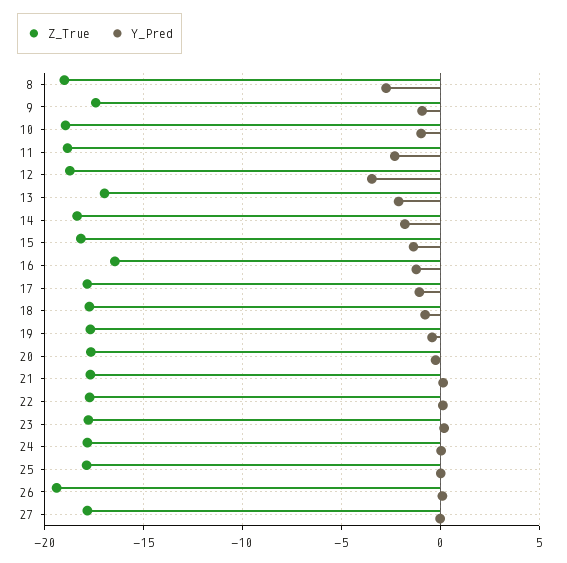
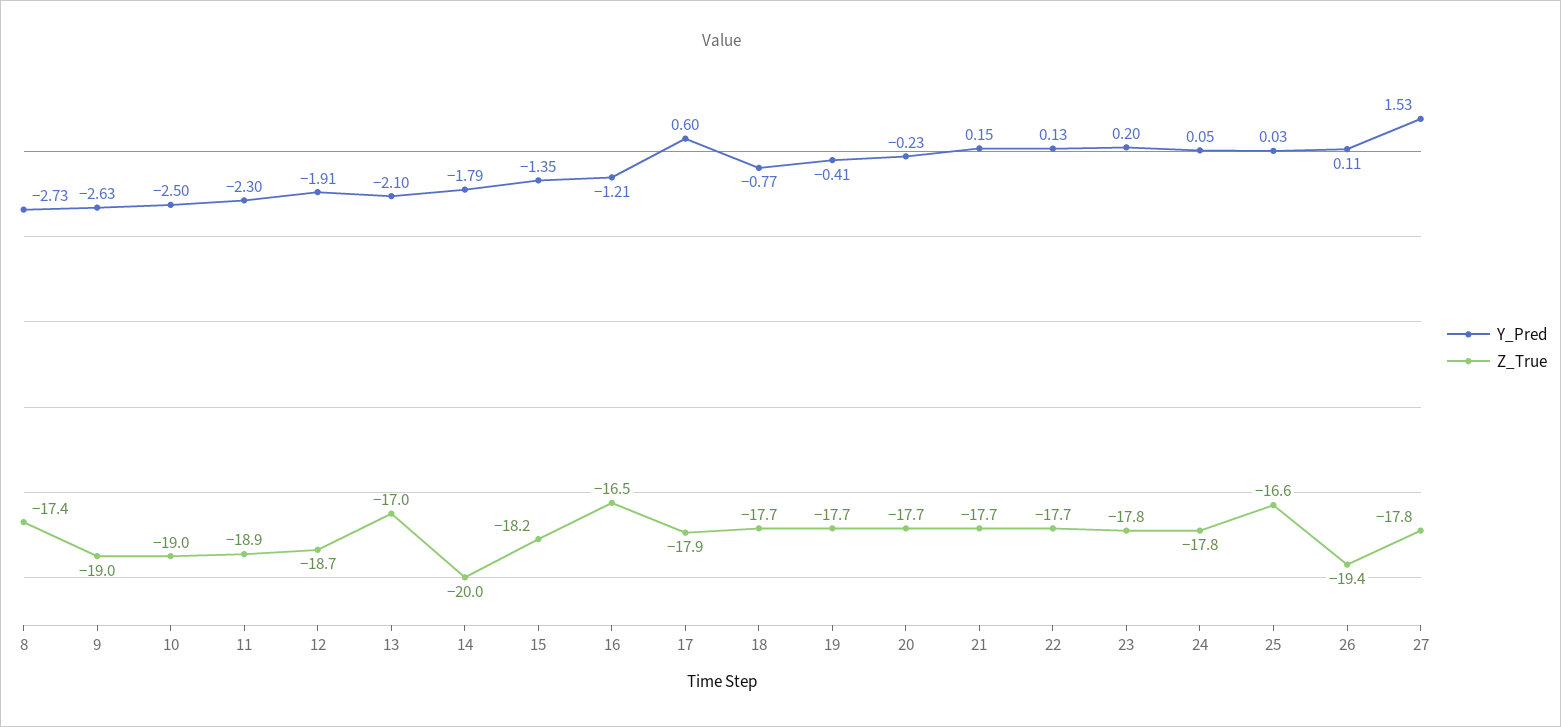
  {
    "Z_True": {
-     "8": -19,
+     "8": -17.4,
-     "9": -17.5,
+     "9": -19,
      "10": -19,
      "11": -18.9,
      "12": -18.7,
      "13": -17,
-     "14": -18.5,
+     "14": -20,
      "15": -18.2,
      "16": -16.5,
      "17": -17.9,
      "18": -17.7,
      "19": -17.7,
      "20": -17.7,
      "21": -17.7,
      "22": -17.7,
      "23": -17.8,
      "24": -17.8,
-     "25": -18,
+     "25": -16.6,
      "26": -19.4,
      "27": -17.8
    },
    "Y_Pred": {
      "8": -2.73,
-     "9": -1,
+     "9": -2.63,
-     "10": -1,
+     "10": -2.5,
      "11": -2.3,
-     "12": -3.5,
+     "12": -1.91,
      "13": -2.1,
      "14": -1.79,
      "15": -1.35,
      "16": -1.21,
-     "17": -1,
+     "17": 0.6,
      "18": -0.77,
      "19": -0.41,
      "20": -0.23,
      "21": 0.15,
      "22": 0.13,
      "23": 0.2,
      "24": 0.05,
      "25": 0.03,
      "26": 0.11,
-     "27": 0
+     "27": 1.53
    }
  }

